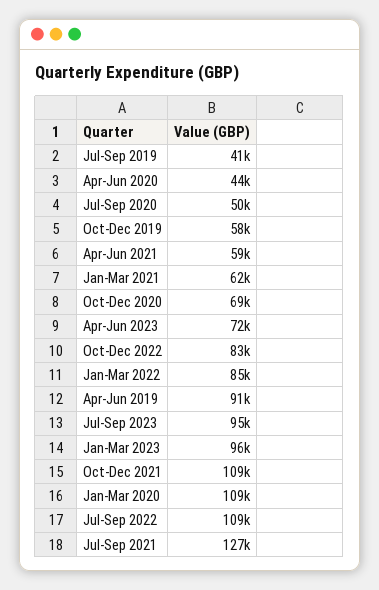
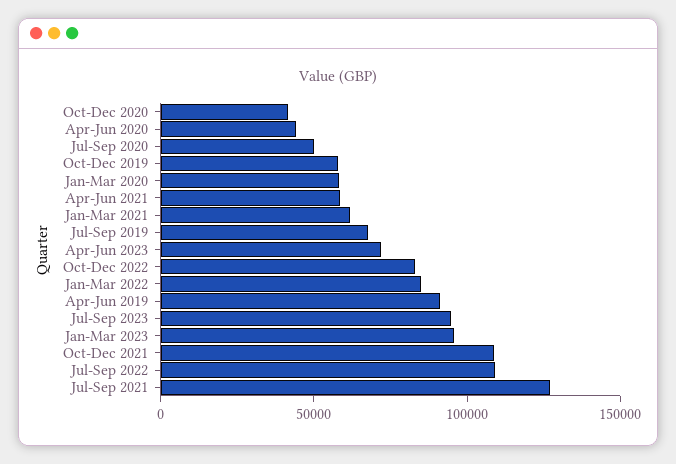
  {
-   "Jul-Sep 2019": 41000,
+   "Jul-Sep 2019": 70000,
    "Apr-Jun 2020": 44000,
    "Jul-Sep 2020": 50000,
    "Oct-Dec 2019": 58000,
    "Apr-Jun 2021": 59000,
    "Jan-Mar 2021": 62000,
-   "Oct-Dec 2020": 69000,
+   "Oct-Dec 2020": 40000,
    "Apr-Jun 2023": 72000,
    "Oct-Dec 2022": 83000,
    "Jan-Mar 2022": 85000,
    "Apr-Jun 2019": 91000,
    "Jul-Sep 2023": 95000,
    "Jan-Mar 2023": 96000,
    "Oct-Dec 2021": 109000,
-   "Jan-Mar 2020": 109000,
+   "Jan-Mar 2020": 60000,
    "Jul-Sep 2022": 109000,
    "Jul-Sep 2021": 127000
  }

